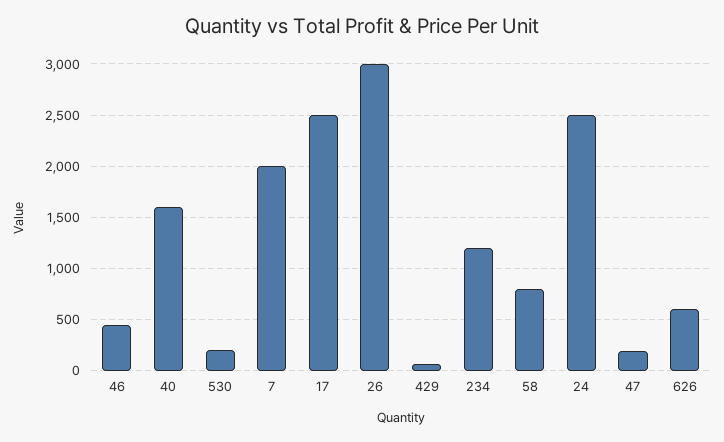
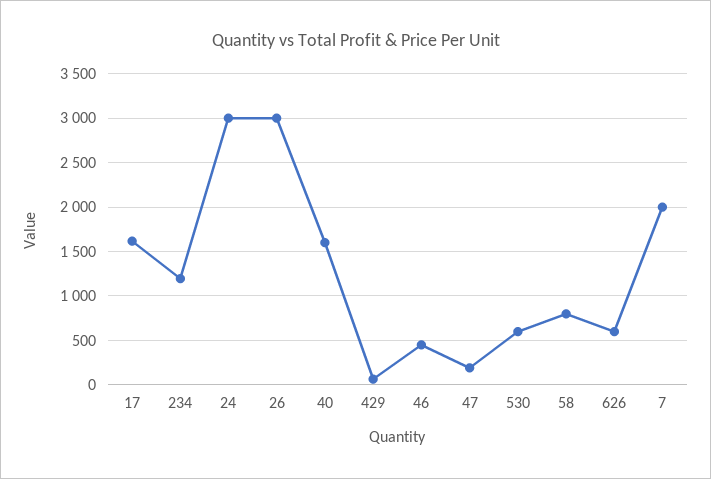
  {
    "46": 400,
    "40": 1600,
-   "530": 200,
+   "530": 600,
    "7": 2000,
-   "17": 2500,
+   "17": 1600,
    "26": 3000,
    "429": 100,
    "234": 1200,
    "58": 800,
-   "24": 2500,
+   "24": 3000,
    "47": 200,
    "626": 600
  }

